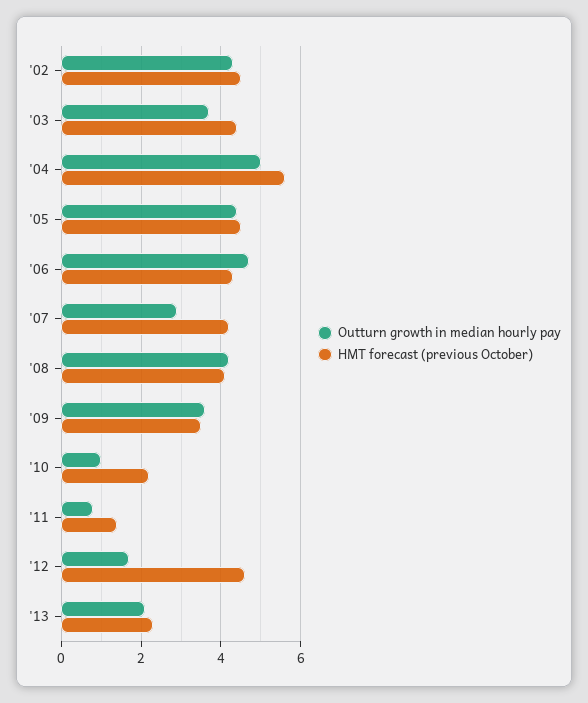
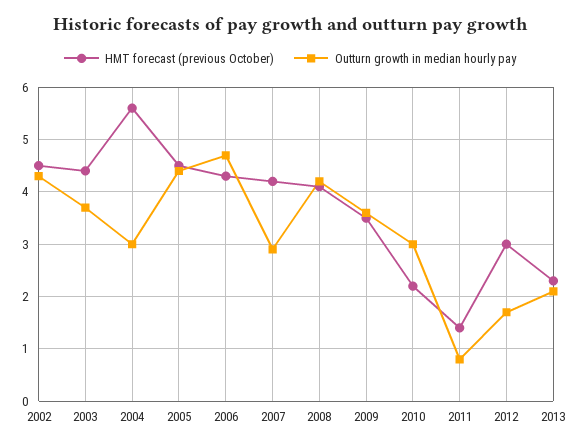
  {
    "Outturn growth in median hourly pay": {
      "'02": 4.5,
      "'03": 3.5,
-     "'04": 5,
+     "'04": 3,
      "'05": 4.5,
      "'06": 4.5,
      "'07": 3,
      "'08": 4,
      "'09": 3.5,
-     "'10": 1,
+     "'10": 3,
      "'11": 1,
      "'12": 1.5,
      "'13": 2
    },
    "HMT forecast (previous October)": {
      "'02": 4.5,
      "'03": 4.5,
      "'04": 5.5,
      "'05": 4.5,
      "'06": 4.5,
      "'07": 4,
      "'08": 4,
      "'09": 3.5,
      "'10": 2,
      "'11": 1.5,
-     "'12": 4.5,
+     "'12": 3,
      "'13": 2.5
    }
  }

